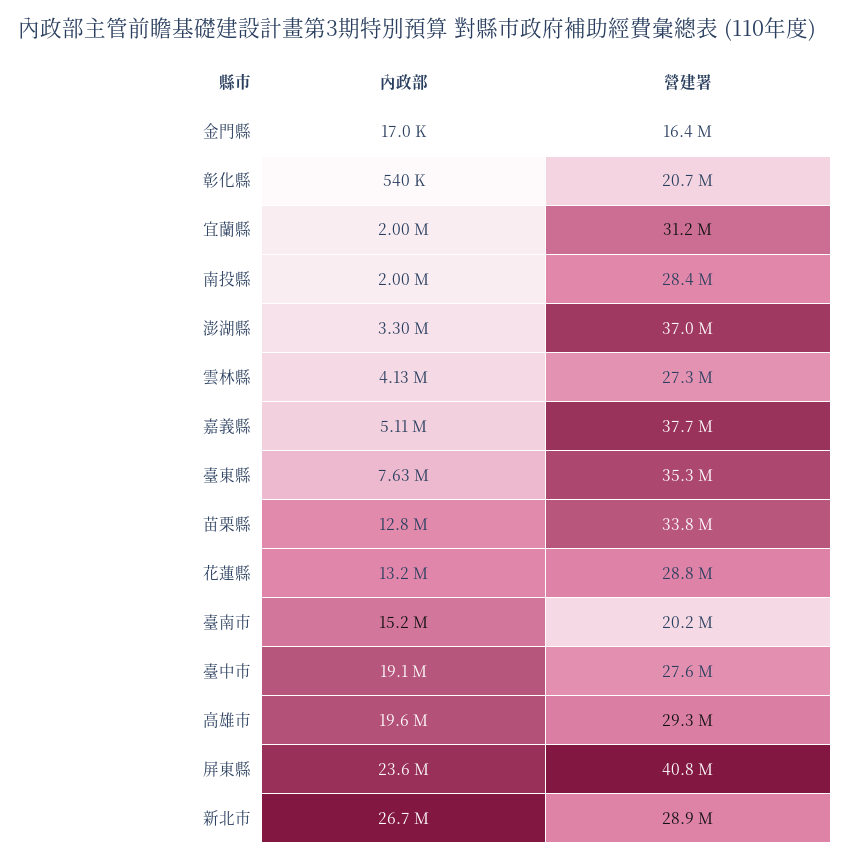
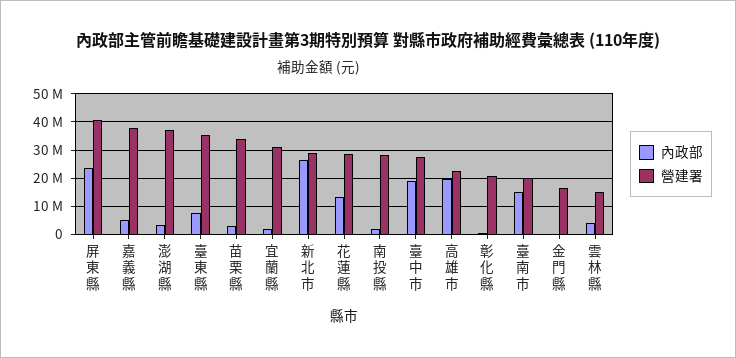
  {
    "內政部": {
      "金門縣": 17000,
      "彰化縣": 540000,
      "宜蘭縣": 2000000,
      "南投縣": 2000000,
      "澎湖縣": 3300000,
      "雲林縣": 4130000,
      "嘉義縣": 5110000,
      "臺東縣": 7630000,
-     "苗栗縣": 12800000,
+     "苗栗縣": 2500000,
      "花蓮縣": 13200000,
      "臺南市": 15200000,
      "臺中市": 19100000,
      "高雄市": 19600000,
      "屏東縣": 23600000,
      "新北市": 26700000
    },
    "營建署": {
      "金門縣": 16400000,
      "彰化縣": 20700000,
      "宜蘭縣": 31200000,
      "南投縣": 28400000,
      "澎湖縣": 37000000,
-     "雲林縣": 27300000,
+     "雲林縣": 15000000,
      "嘉義縣": 37700000,
      "臺東縣": 35300000,
      "苗栗縣": 33800000,
      "花蓮縣": 28800000,
      "臺南市": 20200000,
      "臺中市": 27600000,
-     "高雄市": 29300000,
+     "高雄市": 22500000,
      "屏東縣": 40800000,
      "新北市": 28900000
    }
  }

